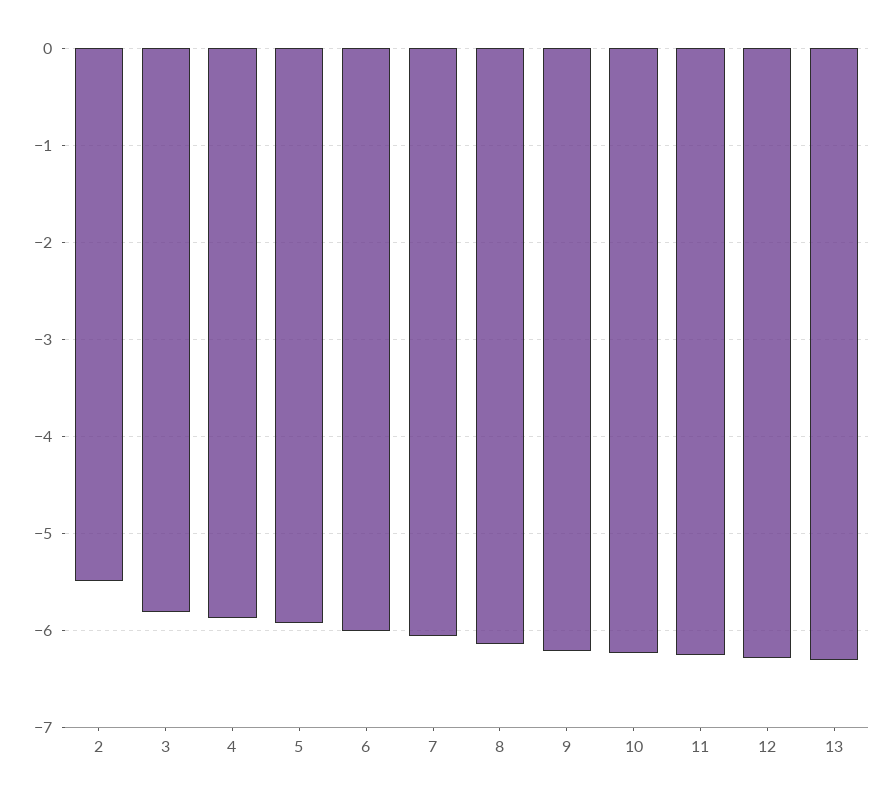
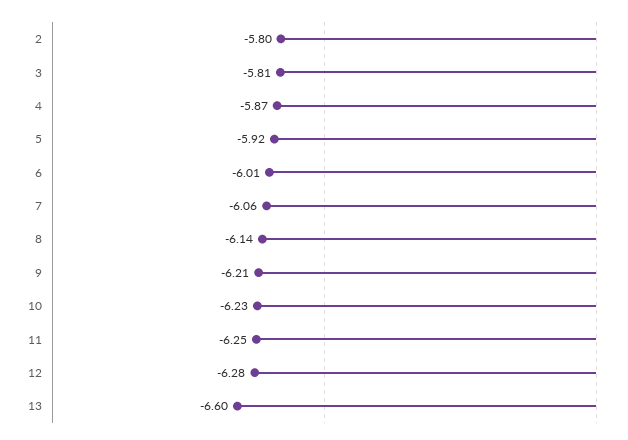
  {
-   "2": -5.5,
+   "2": -5.8,
    "3": -5.81,
    "4": -5.87,
    "5": -5.92,
    "6": -6.01,
    "7": -6.06,
    "8": -6.14,
    "9": -6.21,
    "10": -6.23,
    "11": -6.25,
    "12": -6.28,
-   "13": -6.3
+   "13": -6.6
  }

